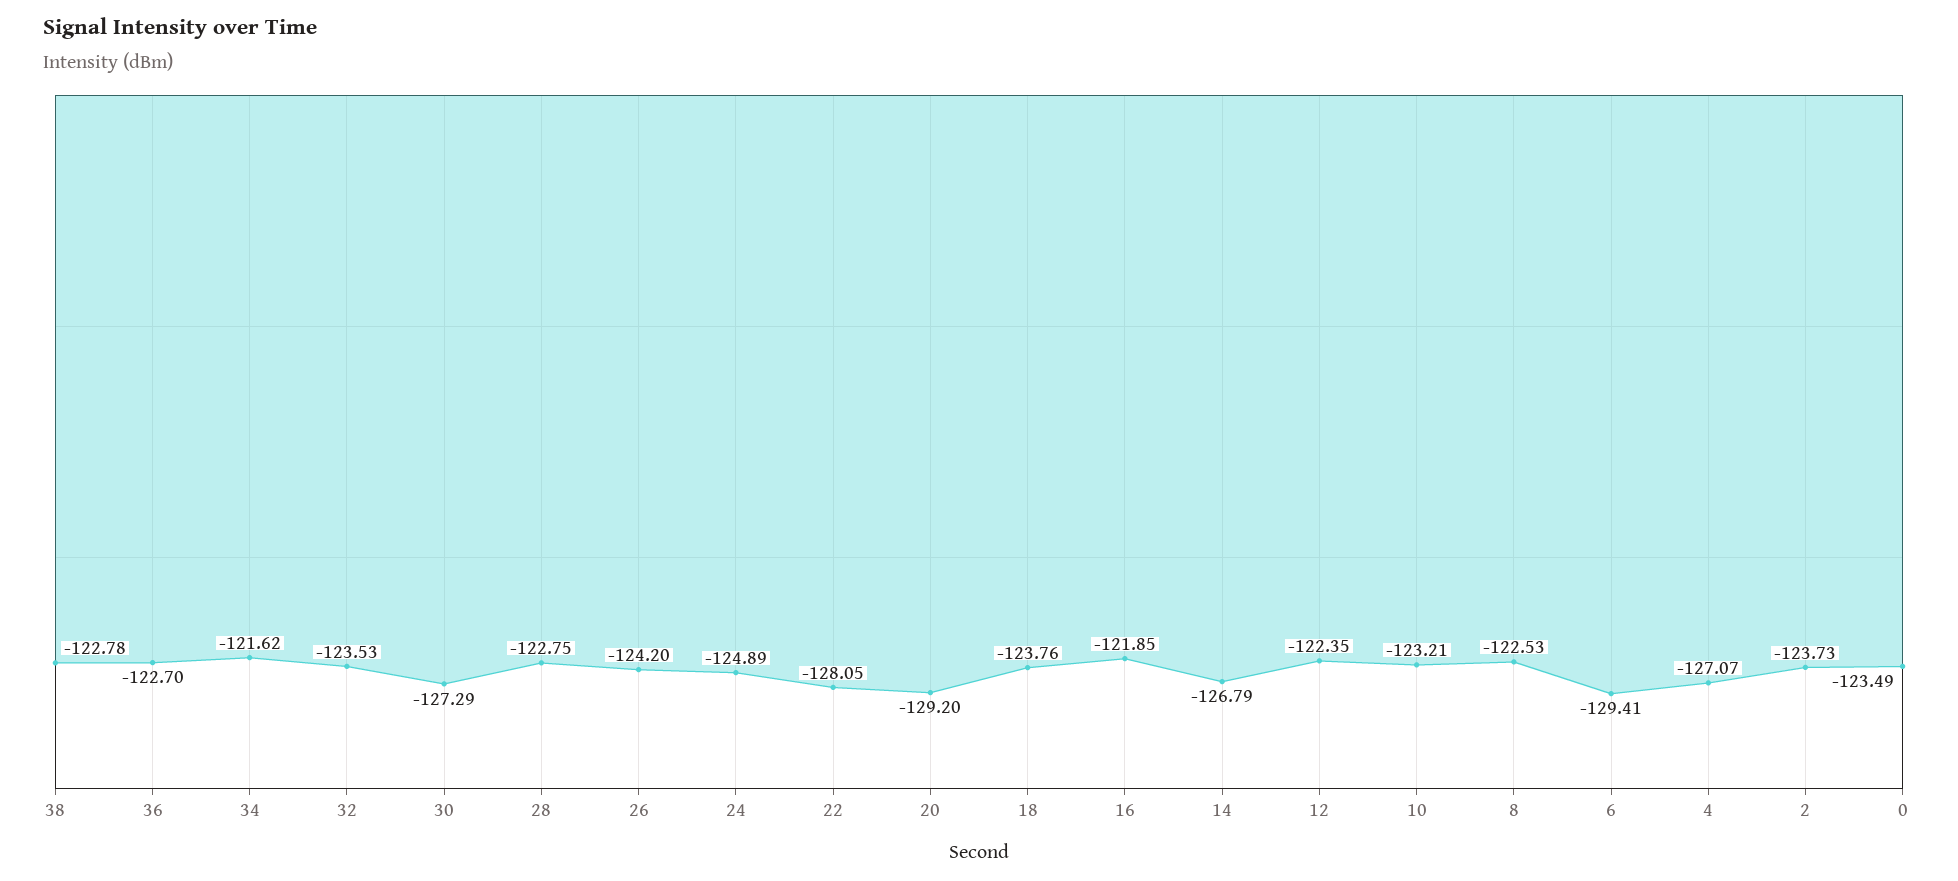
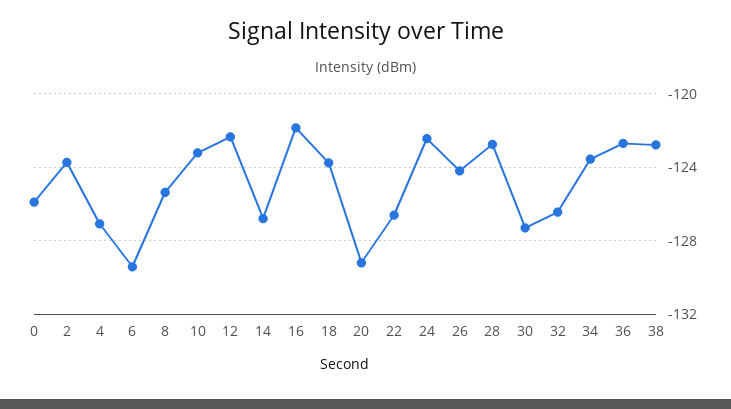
  {
    "38": -122.78,
    "36": -122.7,
-   "34": -121.62,
+   "34": -123.5,
-   "32": -123.53,
+   "32": -126.5,
    "30": -127.29,
    "28": -122.75,
    "26": -124.2,
-   "24": -124.89,
+   "24": -122.5,
-   "22": -128.05,
+   "22": -126.5,
    "20": -129.2,
    "18": -123.76,
    "16": -121.85,
    "14": -126.79,
    "12": -122.35,
    "10": -123.21,
-   "8": -122.53,
+   "8": -125.5,
    "6": -129.41,
    "4": -127.07,
    "2": -123.73,
-   "0": -123.49
+   "0": -126
  }

